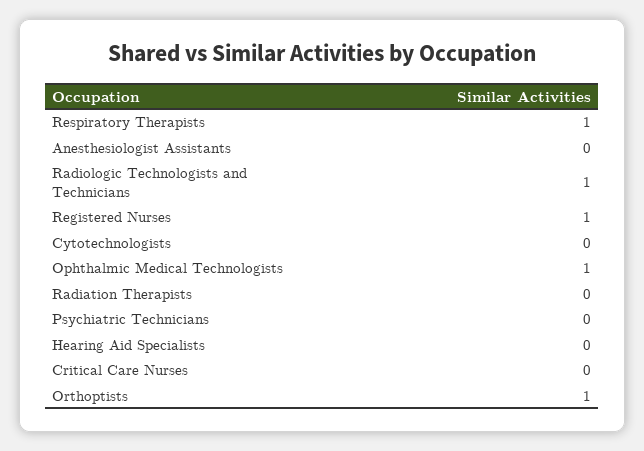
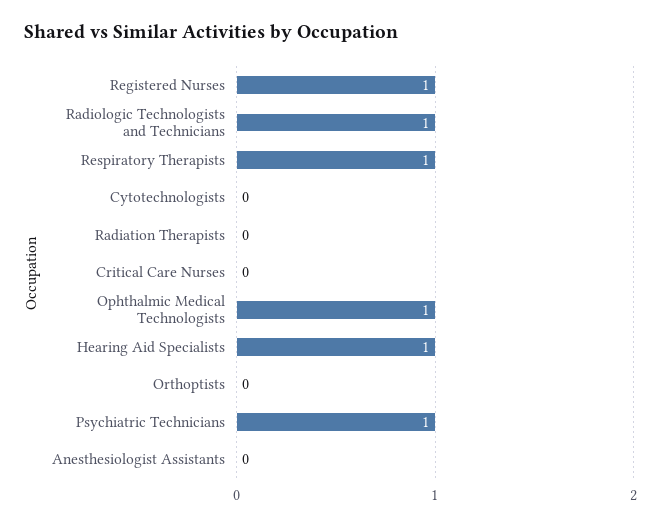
  {
    "Respiratory Therapists": 1,
    "Anesthesiologist Assistants": 0,
    "Radiologic Technologists and Technicians": 1,
    "Registered Nurses": 1,
    "Cytotechnologists": 0,
    "Ophthalmic Medical Technologists": 1,
    "Radiation Therapists": 0,
-   "Psychiatric Technicians": 0,
+   "Psychiatric Technicians": 1,
-   "Hearing Aid Specialists": 0,
+   "Hearing Aid Specialists": 1,
    "Critical Care Nurses": 0,
-   "Orthoptists": 1
+   "Orthoptists": 0
  }

